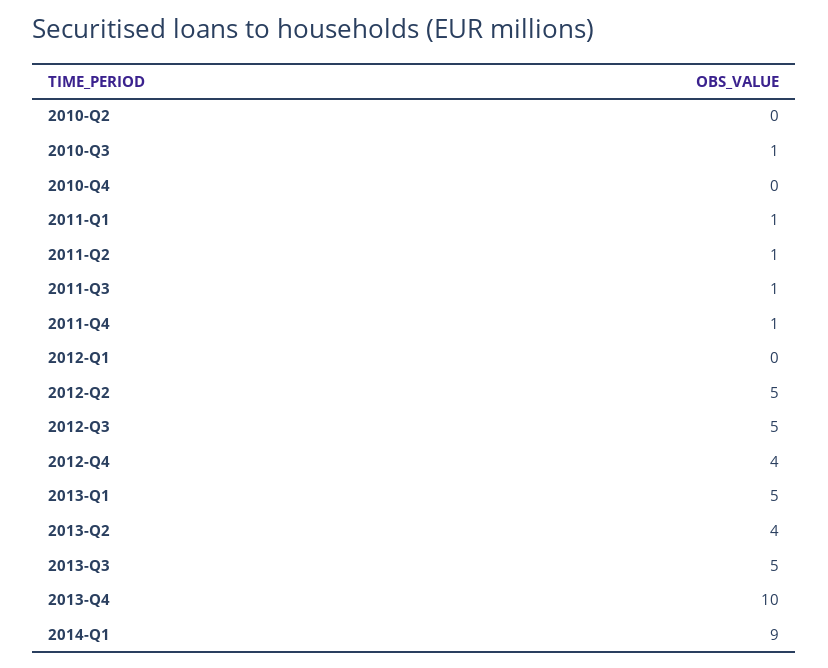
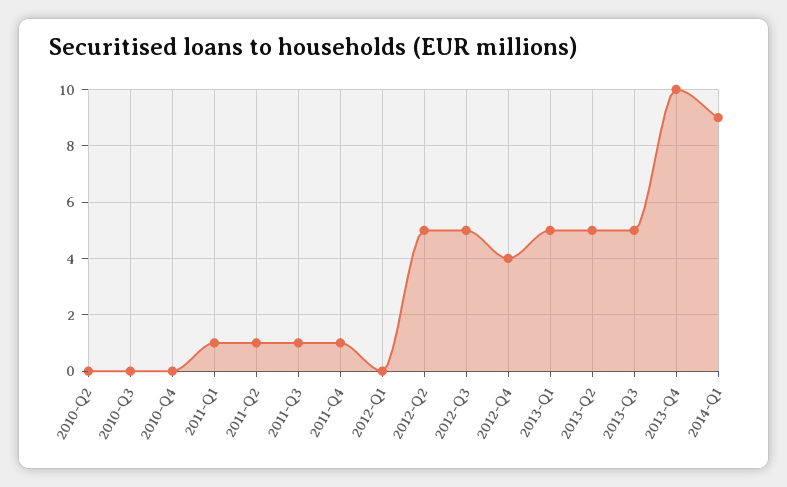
  {
    "2010-Q2": 0,
-   "2010-Q3": 1,
+   "2010-Q3": 0,
    "2010-Q4": 0,
    "2011-Q1": 1,
    "2011-Q2": 1,
    "2011-Q3": 1,
    "2011-Q4": 1,
    "2012-Q1": 0,
    "2012-Q2": 5,
    "2012-Q3": 5,
    "2012-Q4": 4,
    "2013-Q1": 5,
-   "2013-Q2": 4,
+   "2013-Q2": 5,
    "2013-Q3": 5,
    "2013-Q4": 10,
    "2014-Q1": 9
  }

